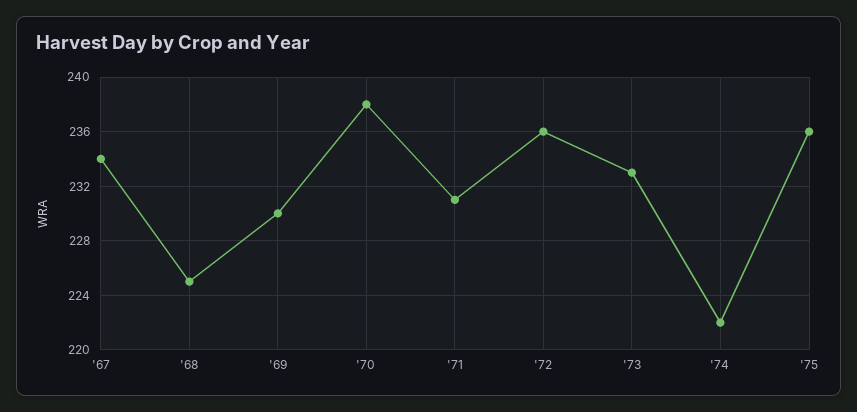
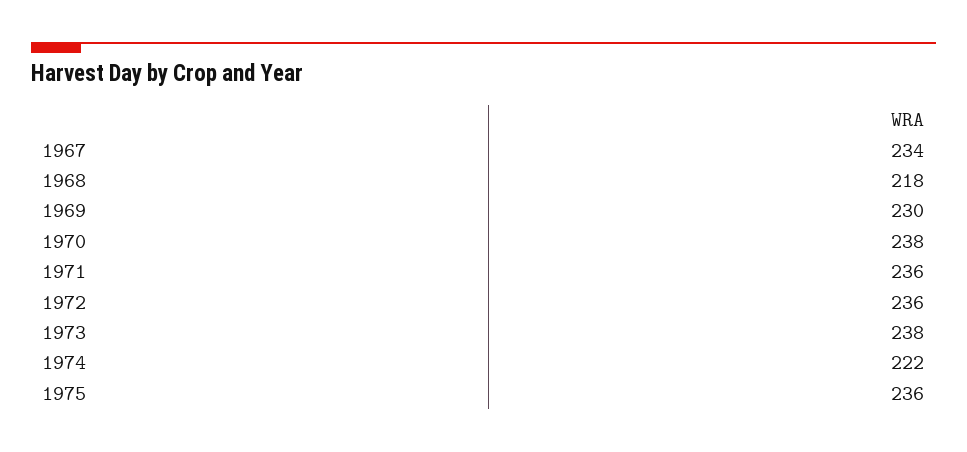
  {
    "'67": 234,
-   "'68": 225,
+   "'68": 218,
    "'69": 230,
    "'70": 238,
-   "'71": 231,
+   "'71": 236,
    "'72": 236,
-   "'73": 233,
+   "'73": 238,
    "'74": 222,
    "'75": 236
  }

